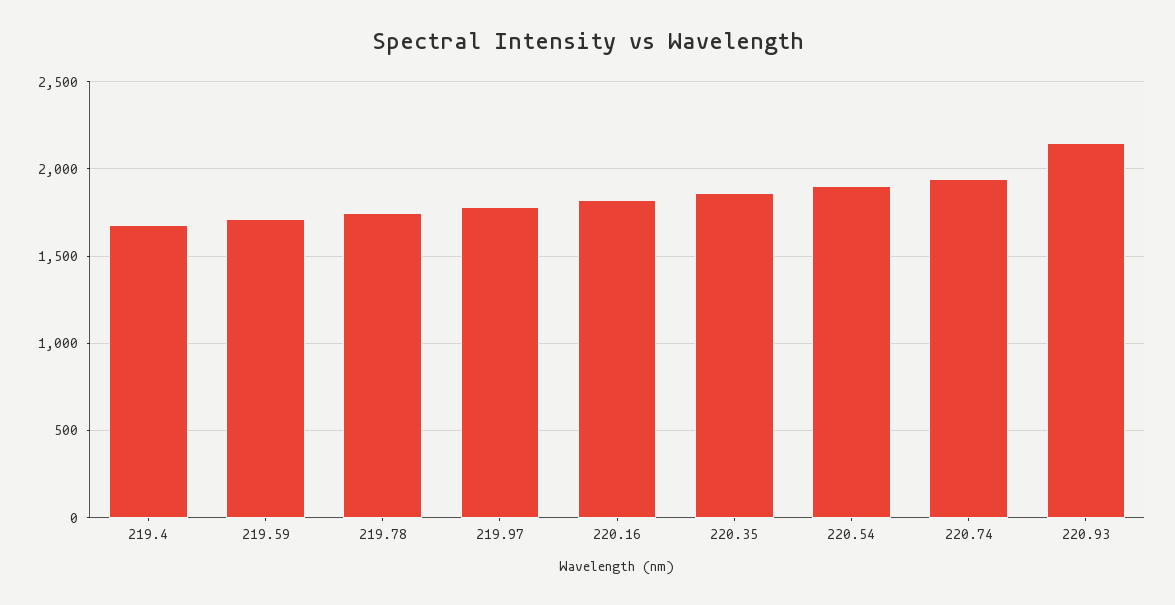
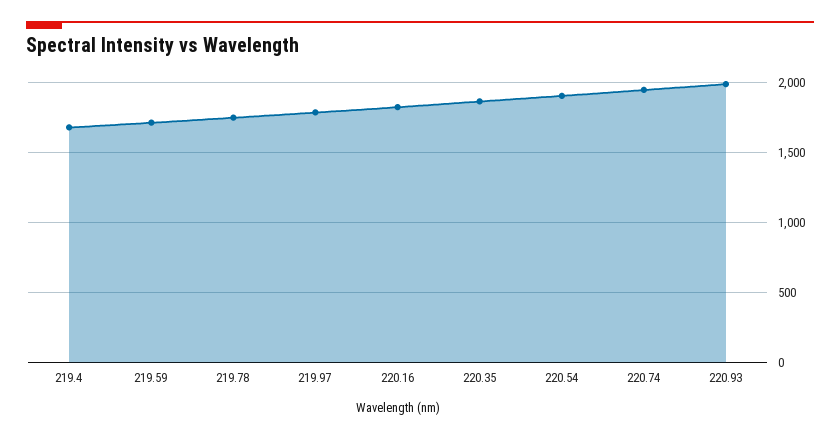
  {
    "219.4": 1700,
    "219.59": 1700,
    "219.78": 1750,
    "219.97": 1800,
    "220.16": 1800,
    "220.35": 1850,
    "220.54": 1900,
    "220.74": 1950,
-   "220.93": 2150
+   "220.93": 2000
  }

